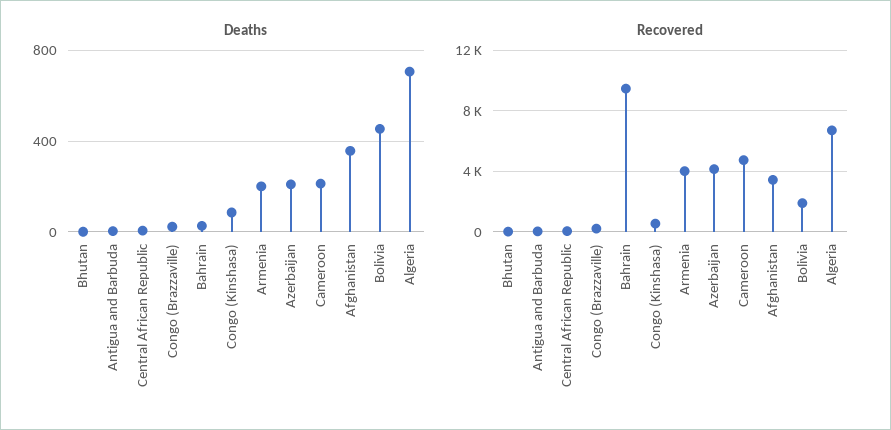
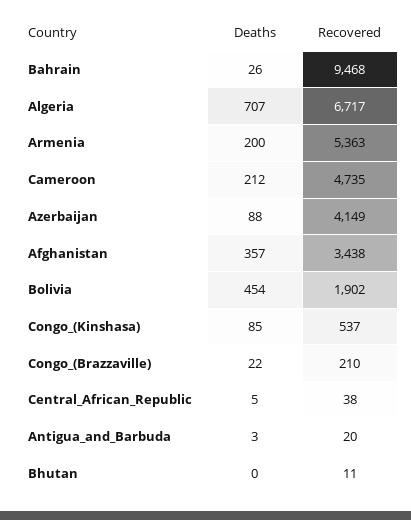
  {
    "Deaths": {
      "Bhutan": 0,
      "Antigua and Barbuda": 3,
      "Central African Republic": 5,
      "Congo (Brazzaville)": 22,
      "Bahrain": 26,
      "Congo (Kinshasa)": 85,
      "Armenia": 200,
-     "Azerbaijan": 200,
+     "Azerbaijan": 88,
      "Cameroon": 212,
      "Afghanistan": 357,
      "Bolivia": 454,
      "Algeria": 707
    },
    "Recovered": {
      "Bhutan": 11,
      "Antigua and Barbuda": 20,
      "Central African Republic": 38,
      "Congo (Brazzaville)": 210,
      "Bahrain": 9468,
      "Congo (Kinshasa)": 537,
-     "Armenia": 4000,
+     "Armenia": 5363,
      "Azerbaijan": 4149,
      "Cameroon": 4735,
      "Afghanistan": 3438,
      "Bolivia": 1902,
      "Algeria": 6717
    }
  }

